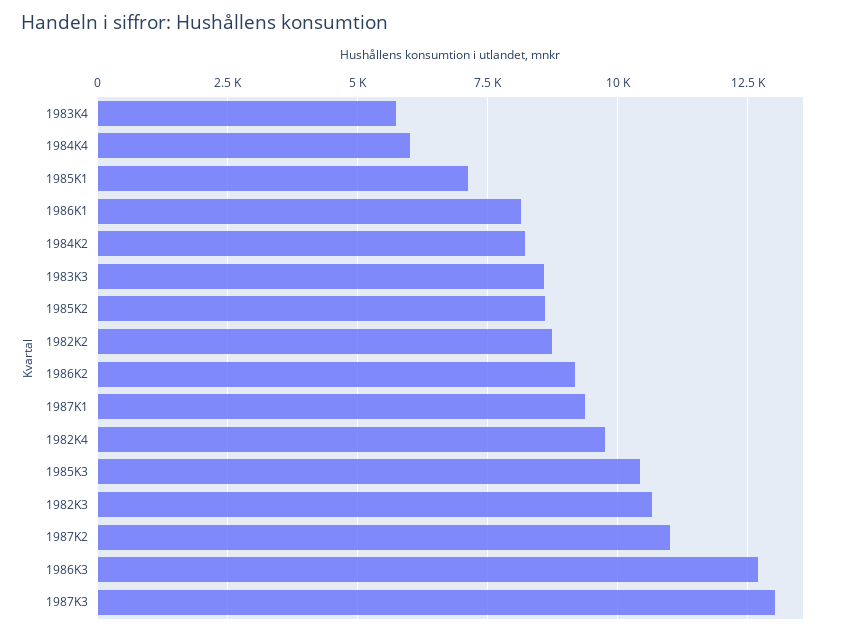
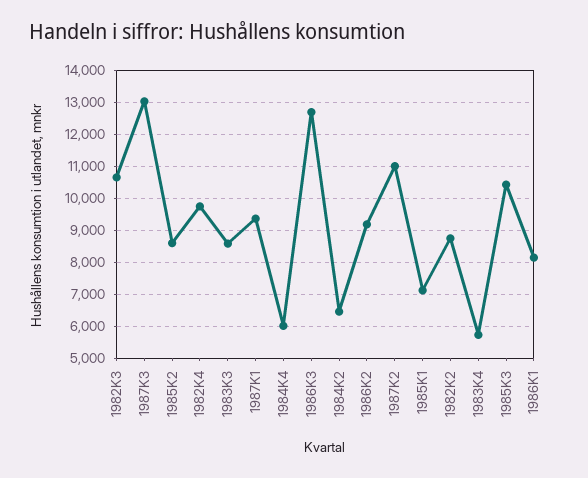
  {
    "1983K4": 5800,
    "1984K4": 6000,
    "1985K1": 7200,
    "1986K1": 8200,
-   "1984K2": 8250,
+   "1984K2": 6400,
    "1983K3": 8600,
    "1985K2": 8600,
    "1982K2": 8800,
    "1986K2": 9200,
    "1987K1": 9400,
    "1982K4": 9800,
    "1985K3": 10400,
    "1982K3": 10600,
    "1987K2": 11000,
    "1986K3": 12600,
    "1987K3": 13000
  }

